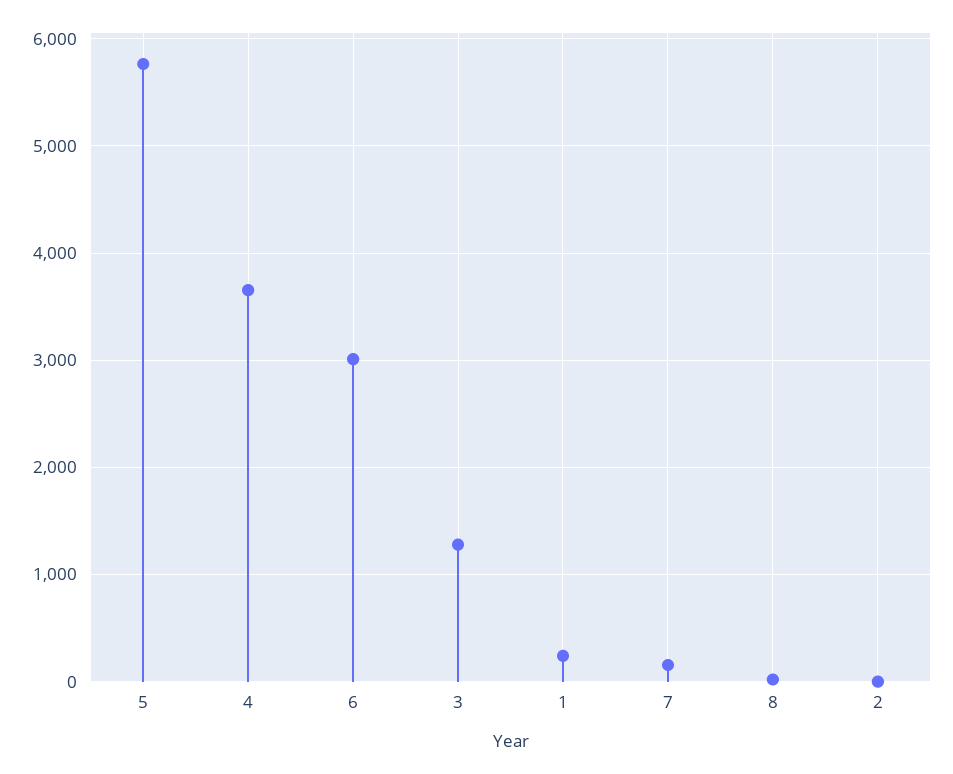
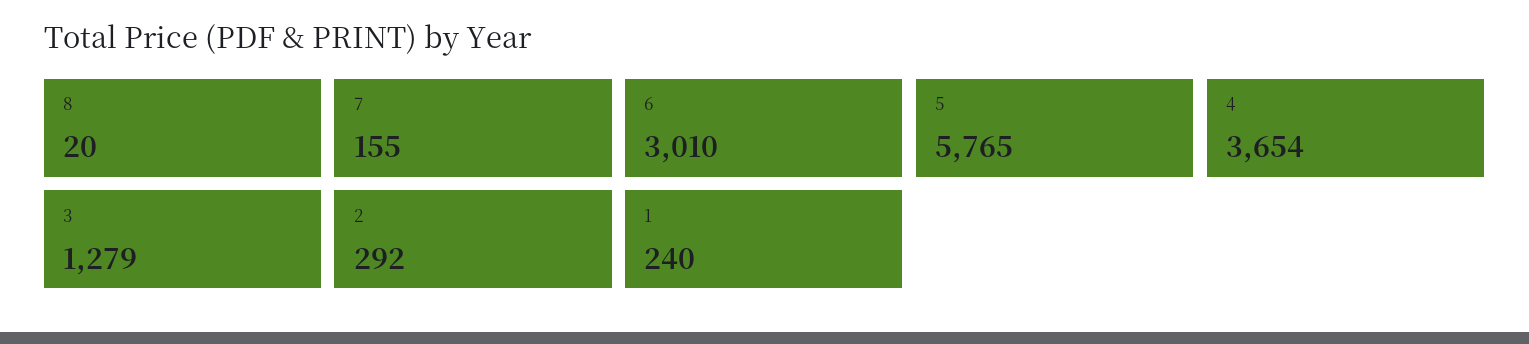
  {
    "5": 5765,
    "4": 3654,
    "6": 3010,
    "3": 1279,
    "1": 240,
    "7": 155,
    "8": 20,
-   "2": 0
+   "2": 292
  }

